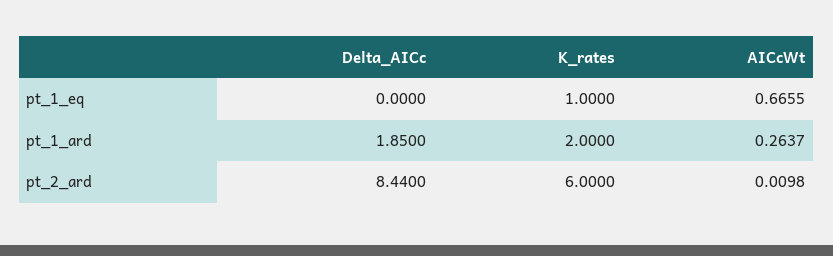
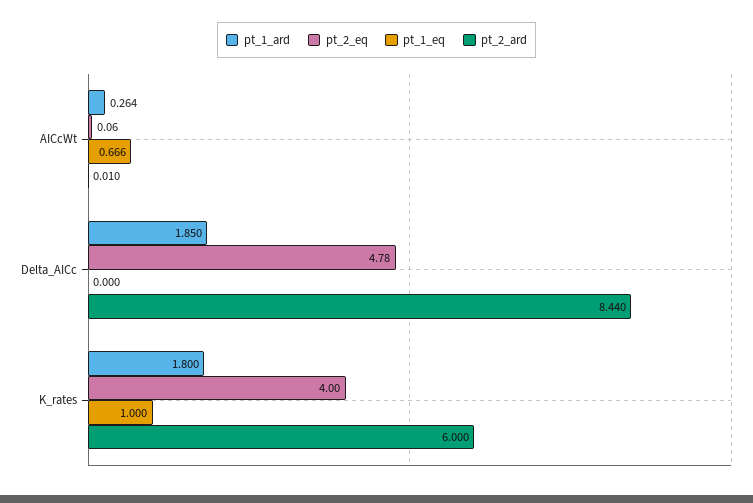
  {
    "pt_1_eq": {
      "Delta_AICc": 0,
      "K_rates": 1,
      "AICcWt": 0.6655
    },
    "pt_1_ard": {
      "Delta_AICc": 1.85,
-     "K_rates": 2,
+     "K_rates": 1.8,
      "AICcWt": 0.2637
    },
    "pt_2_ard": {
      "Delta_AICc": 8.44,
      "K_rates": 6,
      "AICcWt": 0.0098
-   }
+   },
+   "pt_2_eq": {
+     "AICcWt": 0.06,
+     "Delta_AICc": 4.78,
+     "K_rates": 4
+   }
  }

